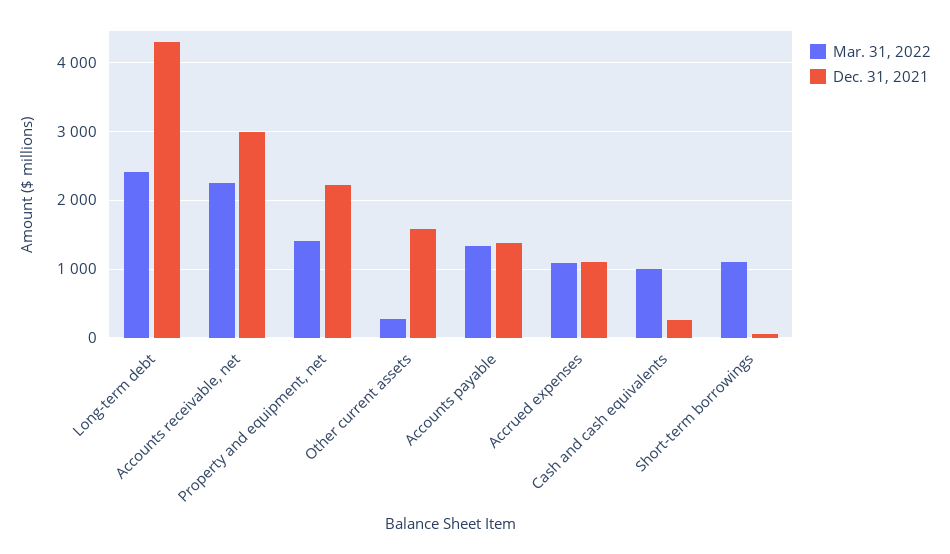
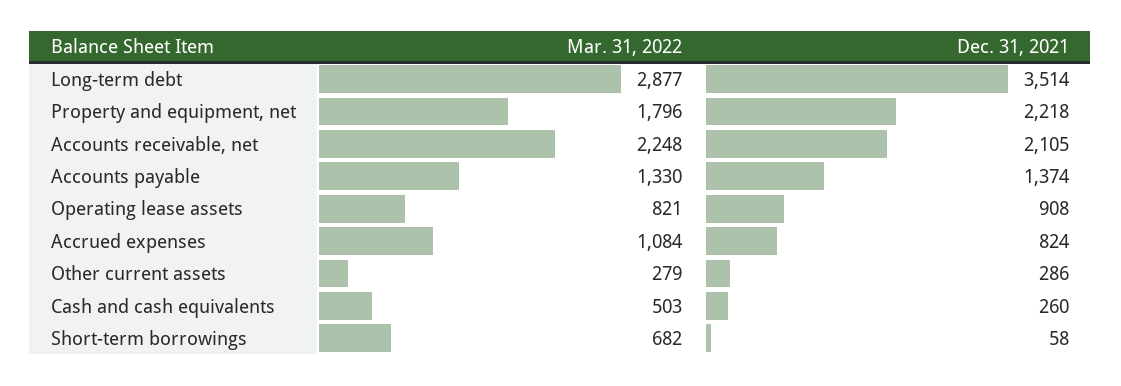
  {
    "Mar. 31, 2022": {
-     "Long-term debt": 2400,
+     "Long-term debt": 2877,
      "Accounts receivable, net": 2248,
-     "Property and equipment, net": 1400,
+     "Property and equipment, net": 1796,
      "Other current assets": 279,
      "Accounts payable": 1330,
      "Accrued expenses": 1084,
-     "Cash and cash equivalents": 1000,
+     "Cash and cash equivalents": 503,
-     "Short-term borrowings": 1100
+     "Short-term borrowings": 682,
+     "Operating lease assets": 821
    },
    "Dec. 31, 2021": {
-     "Long-term debt": 4300,
+     "Long-term debt": 3514,
-     "Accounts receivable, net": 3000,
+     "Accounts receivable, net": 2105,
      "Property and equipment, net": 2218,
-     "Other current assets": 1600,
+     "Other current assets": 286,
      "Accounts payable": 1374,
-     "Accrued expenses": 1100,
+     "Accrued expenses": 824,
      "Cash and cash equivalents": 260,
-     "Short-term borrowings": 58
+     "Short-term borrowings": 58,
+     "Operating lease assets": 908
    }
  }

